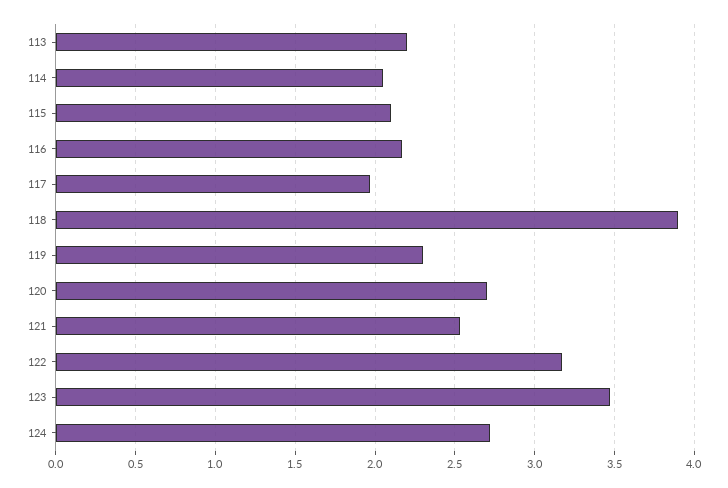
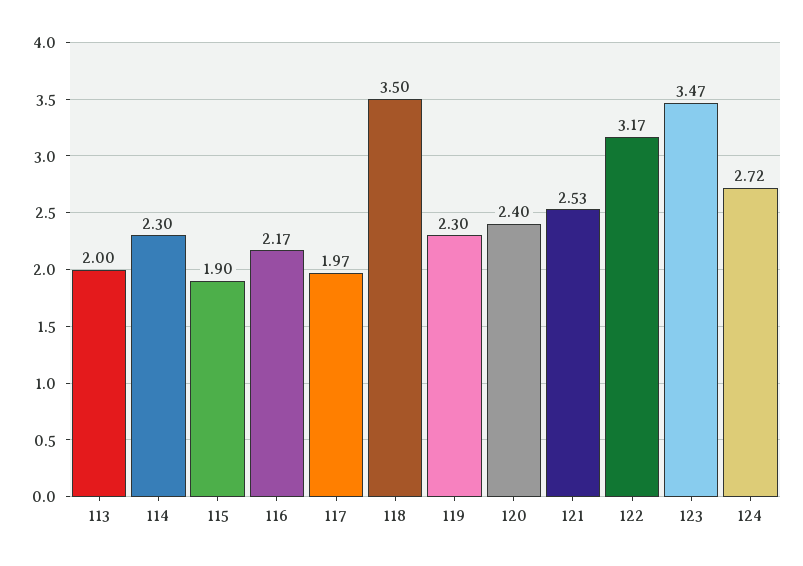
  {
-   "113": 2.2,
+   "113": 2,
-   "114": 2.05,
+   "114": 2.3,
-   "115": 2.1,
+   "115": 1.9,
    "116": 2.17,
    "117": 1.97,
-   "118": 3.9,
+   "118": 3.5,
    "119": 2.3,
-   "120": 2.7,
+   "120": 2.4,
    "121": 2.53,
    "122": 3.17,
    "123": 3.47,
    "124": 2.72
  }

